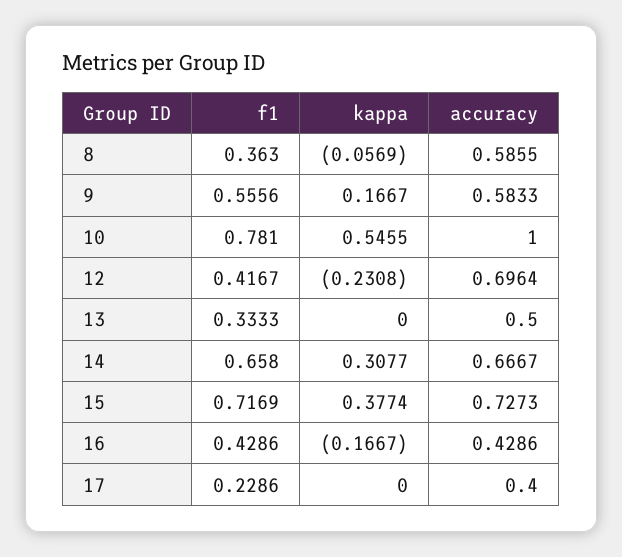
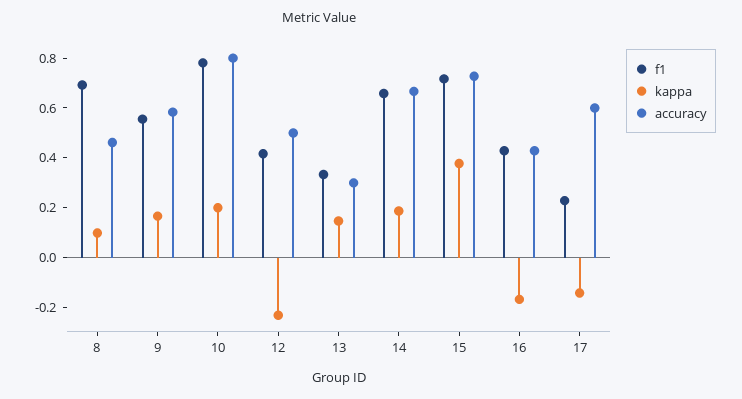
  {
    "f1": {
-     "8": 0.363,
+     "8": 0.7,
      "9": 0.5556,
      "10": 0.781,
      "12": 0.4167,
      "13": 0.3333,
      "14": 0.658,
      "15": 0.7169,
      "16": 0.4286,
      "17": 0.2286
    },
    "kappa": {
-     "8": -0.0569,
+     "8": 0.1,
      "9": 0.1667,
-     "10": 0.5455,
+     "10": 0.2,
      "12": -0.2308,
-     "13": 0,
+     "13": 0.15,
-     "14": 0.3077,
+     "14": 0.2,
      "15": 0.3774,
      "16": -0.1667,
-     "17": 0
+     "17": -0.15
    },
    "accuracy": {
-     "8": 0.5855,
+     "8": 0.45,
      "9": 0.5833,
-     "10": 1,
+     "10": 0.8,
-     "12": 0.6964,
+     "12": 0.5,
-     "13": 0.5,
+     "13": 0.3,
      "14": 0.6667,
      "15": 0.7273,
      "16": 0.4286,
-     "17": 0.4
+     "17": 0.6
    }
  }

